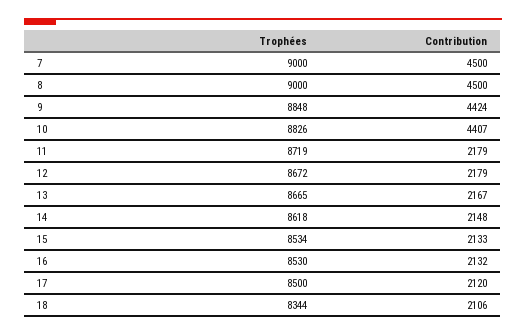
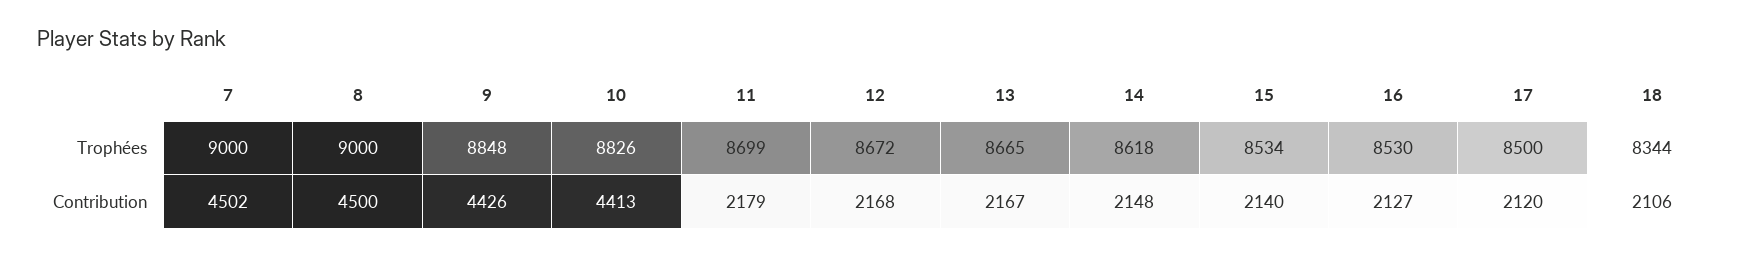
  {
    "Trophées": {
      "7": 9000,
      "8": 9000,
      "9": 8848,
      "10": 8826,
-     "11": 8719,
+     "11": 8699,
      "12": 8672,
      "13": 8665,
      "14": 8618,
      "15": 8534,
      "16": 8530,
      "17": 8500,
      "18": 8344
    },
    "Contribution": {
-     "7": 4500,
+     "7": 4502,
      "8": 4500,
-     "9": 4424,
+     "9": 4426,
-     "10": 4407,
+     "10": 4413,
      "11": 2179,
-     "12": 2179,
+     "12": 2168,
      "13": 2167,
      "14": 2148,
-     "15": 2133,
+     "15": 2140,
-     "16": 2132,
+     "16": 2127,
      "17": 2120,
      "18": 2106
    }
  }

